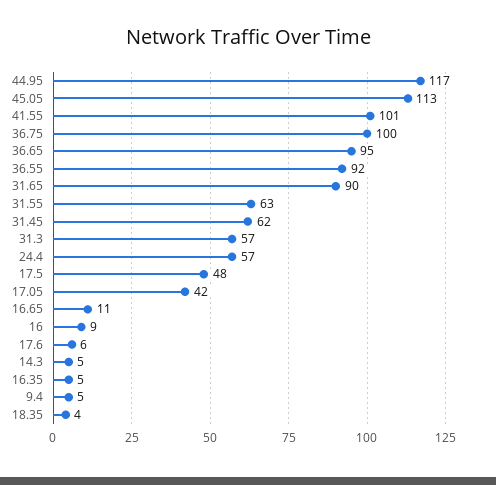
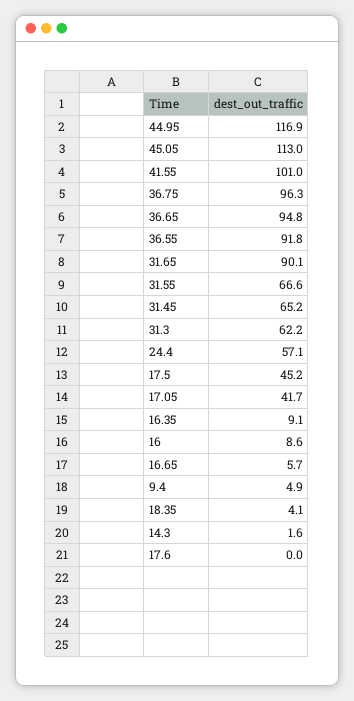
  {
    "44.95": 116.9,
    "45.05": 113,
    "41.55": 101,
-   "36.75": 100,
+   "36.75": 96.3,
    "36.65": 94.8,
    "36.55": 91.8,
    "31.65": 90.1,
-   "31.55": 63,
+   "31.55": 66.6,
-   "31.45": 62,
+   "31.45": 65.2,
-   "31.3": 57,
+   "31.3": 62.2,
    "24.4": 57.1,
-   "17.5": 48,
+   "17.5": 45.2,
    "17.05": 41.7,
-   "16.65": 11,
+   "16.65": 5.7,
    "16": 8.6,
-   "17.6": 6,
+   "17.6": 0,
-   "14.3": 5,
+   "14.3": 1.6,
-   "16.35": 5,
+   "16.35": 9.1,
    "9.4": 4.9,
    "18.35": 4.1
  }

